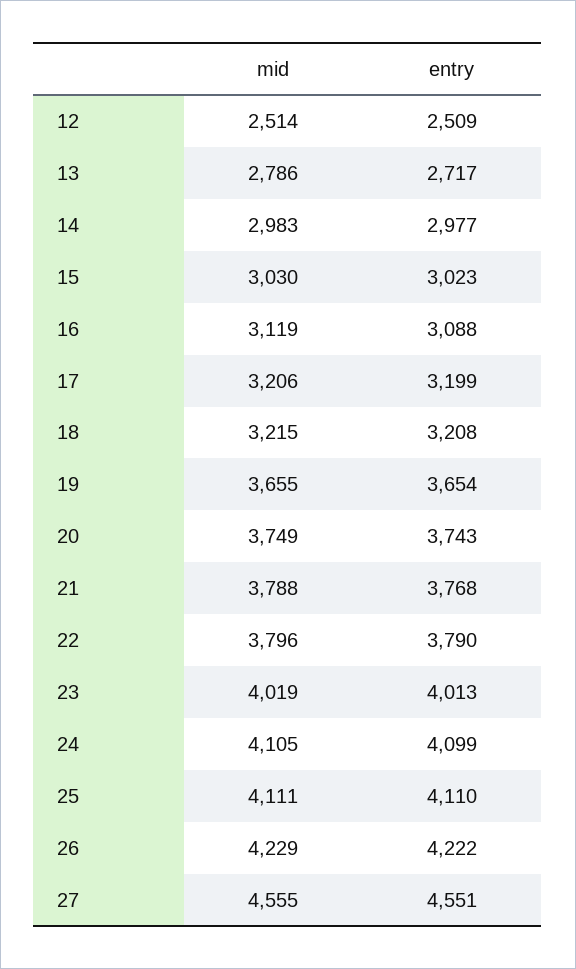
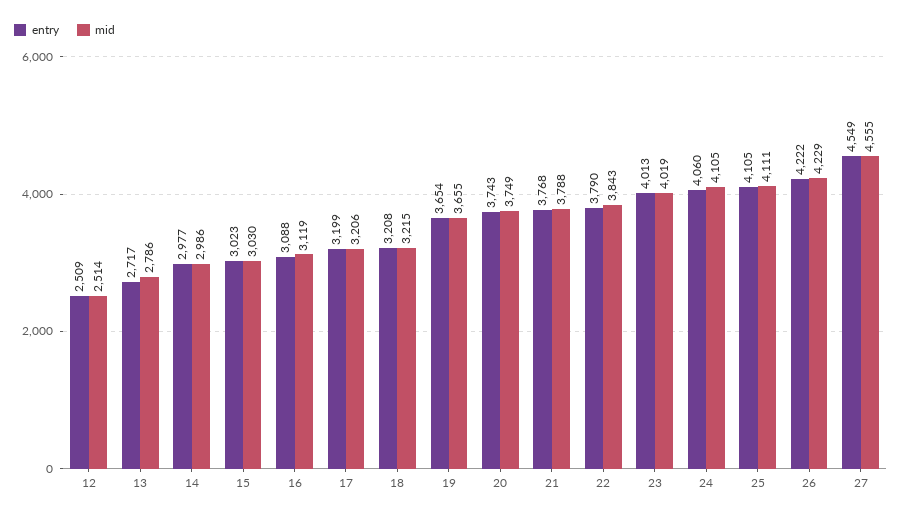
  {
    "mid": {
      "12": 2514,
      "13": 2786,
-     "14": 2983,
+     "14": 2986,
      "15": 3030,
      "16": 3119,
      "17": 3206,
      "18": 3215,
      "19": 3655,
      "20": 3749,
      "21": 3788,
-     "22": 3796,
+     "22": 3843,
      "23": 4019,
      "24": 4105,
      "25": 4111,
      "26": 4229,
      "27": 4555
    },
    "entry": {
      "12": 2509,
      "13": 2717,
      "14": 2977,
      "15": 3023,
      "16": 3088,
      "17": 3199,
      "18": 3208,
      "19": 3654,
      "20": 3743,
      "21": 3768,
      "22": 3790,
      "23": 4013,
-     "24": 4099,
+     "24": 4060,
-     "25": 4110,
+     "25": 4105,
      "26": 4222,
-     "27": 4551
+     "27": 4549
    }
  }

